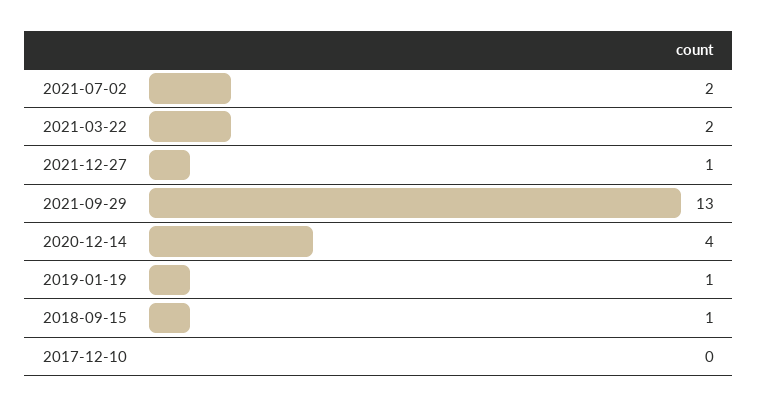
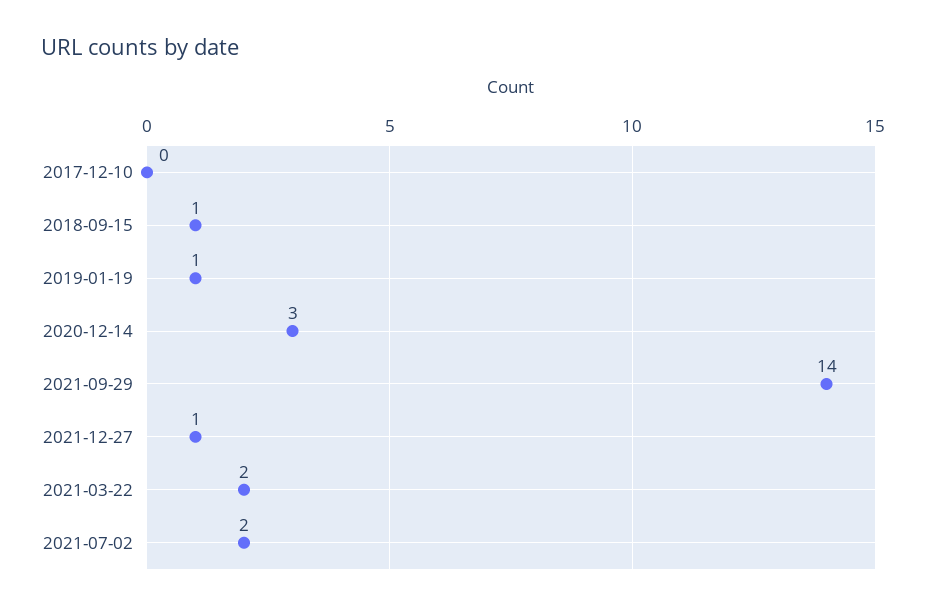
  {
    "2021-07-02": 2,
    "2021-03-22": 2,
    "2021-12-27": 1,
-   "2021-09-29": 13,
+   "2021-09-29": 14,
-   "2020-12-14": 4,
+   "2020-12-14": 3,
    "2019-01-19": 1,
    "2018-09-15": 1,
    "2017-12-10": 0
  }

